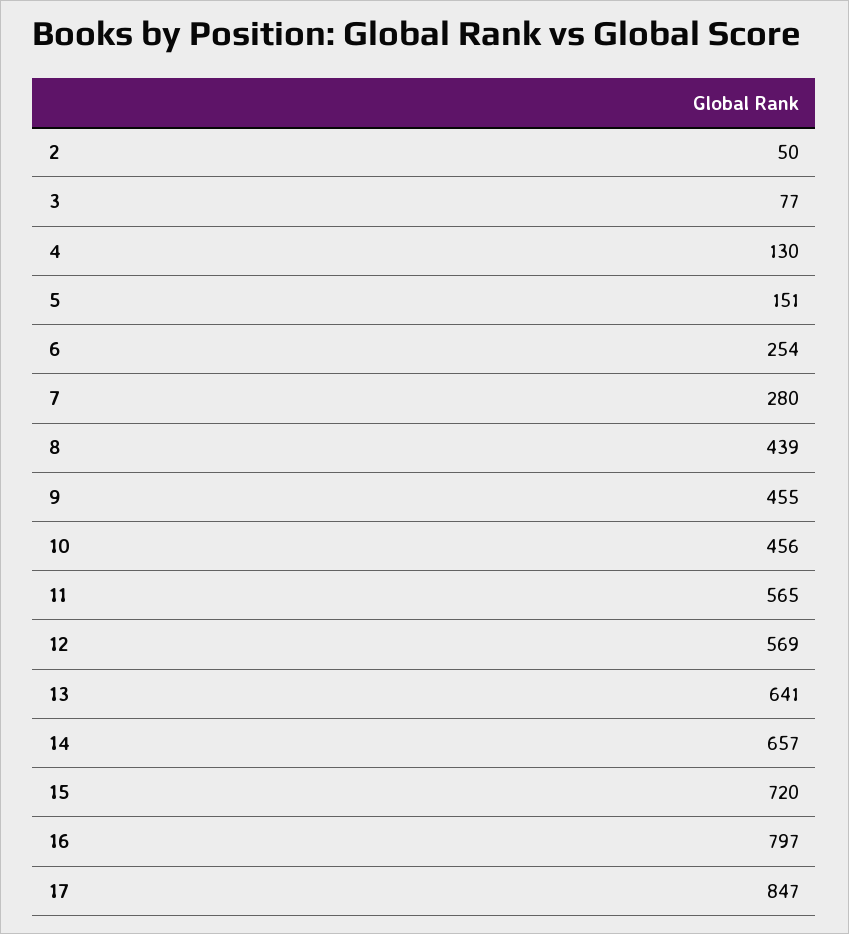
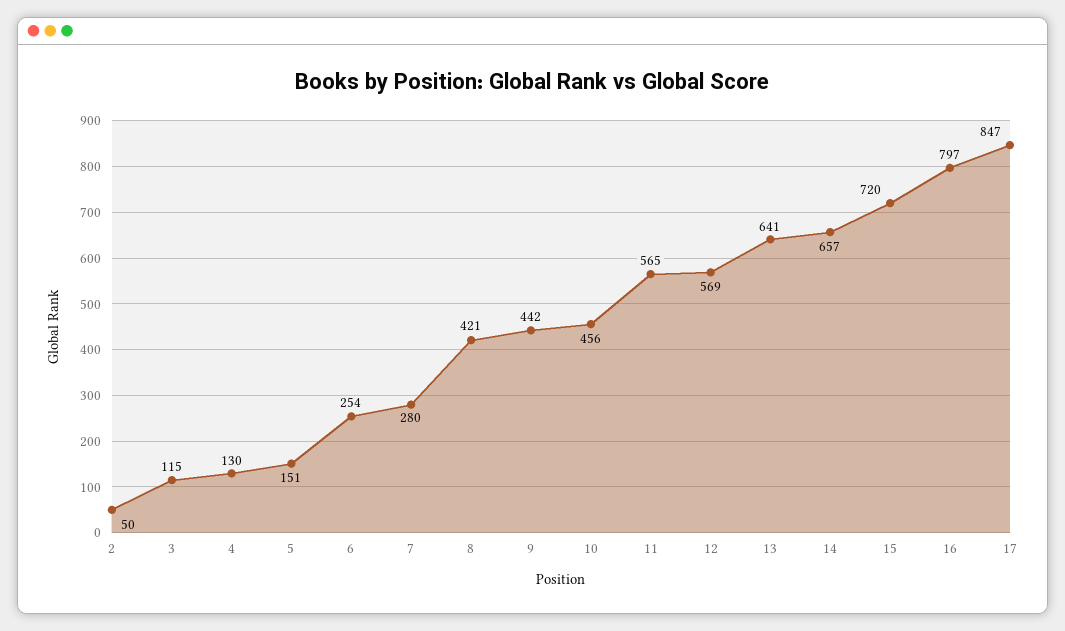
  {
    "2": 50,
-   "3": 77,
+   "3": 115,
    "4": 130,
    "5": 151,
    "6": 254,
    "7": 280,
-   "8": 439,
+   "8": 421,
-   "9": 455,
+   "9": 442,
    "10": 456,
    "11": 565,
    "12": 569,
    "13": 641,
    "14": 657,
    "15": 720,
    "16": 797,
    "17": 847
  }

